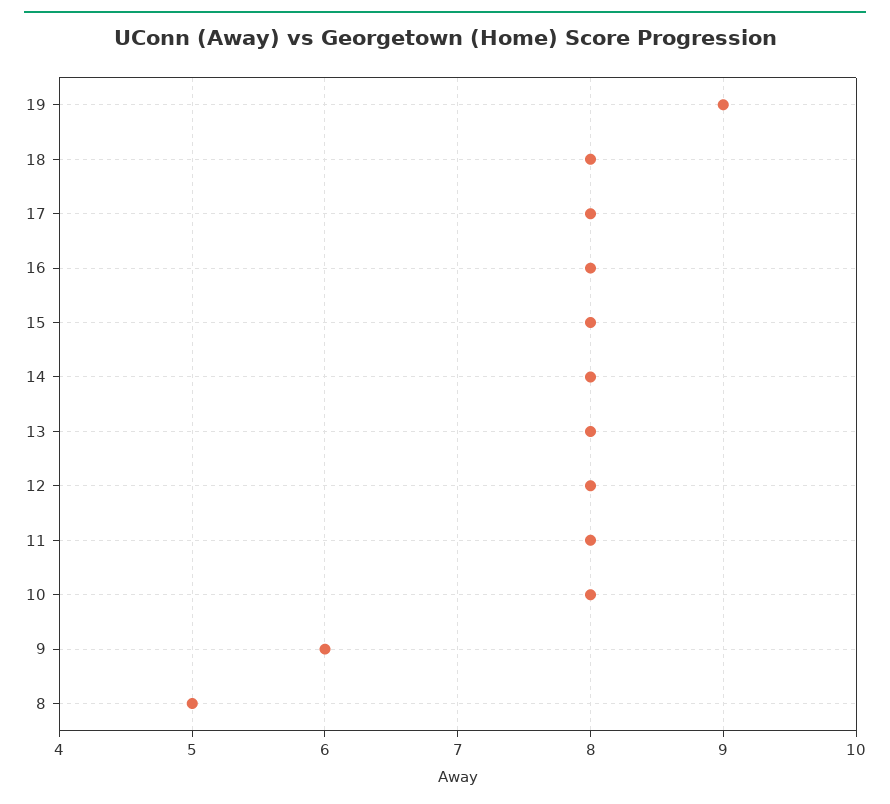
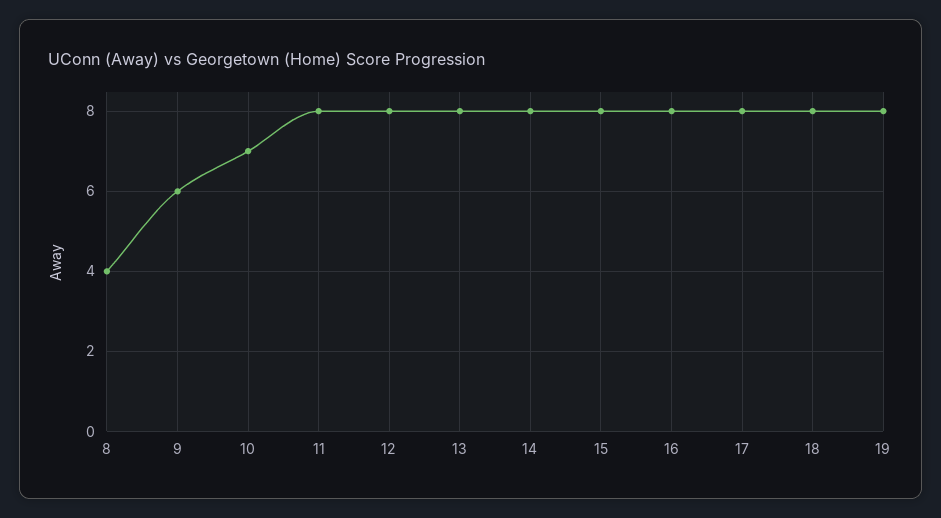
  {
-   "19": 9,
+   "19": 8,
    "18": 8,
    "17": 8,
    "16": 8,
    "15": 8,
    "14": 8,
    "13": 8,
    "12": 8,
    "11": 8,
-   "10": 8,
+   "10": 7,
    "9": 6,
-   "8": 5
+   "8": 4
  }

